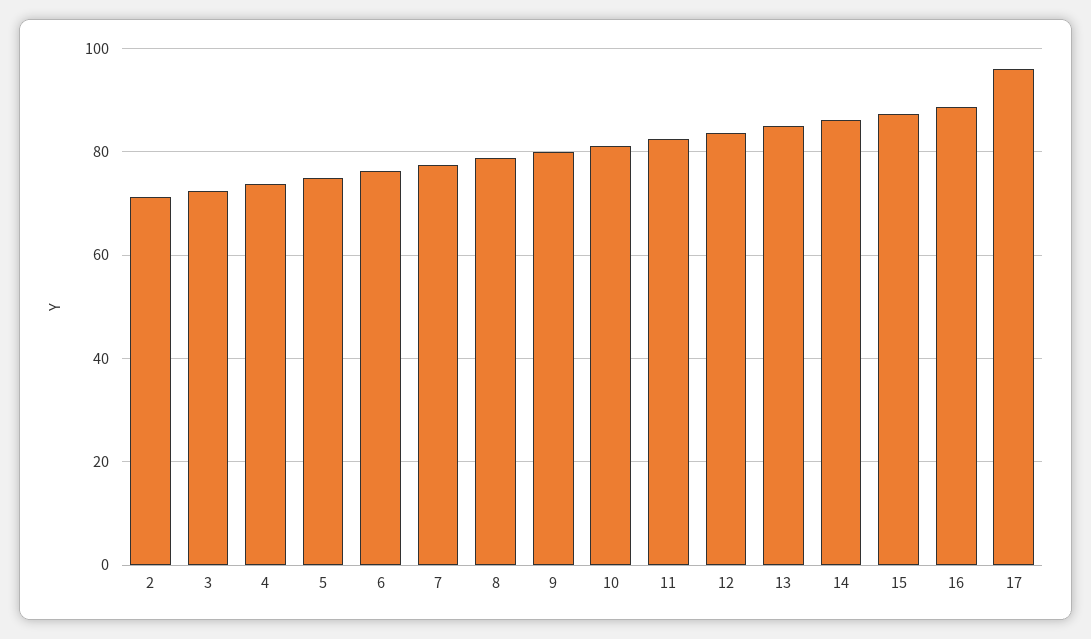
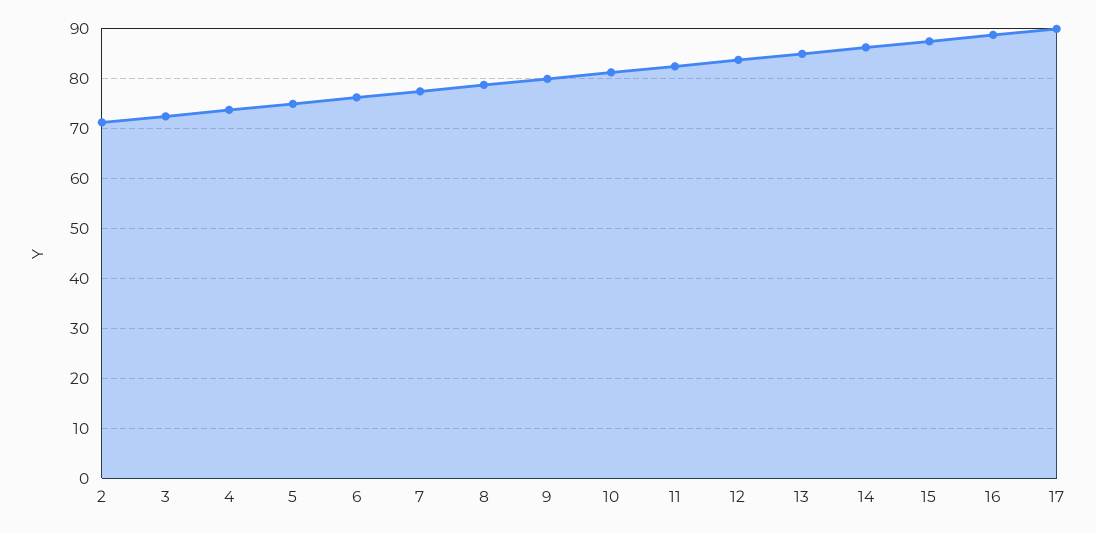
  {
    "2": 72,
    "3": 72,
    "4": 74,
    "5": 74,
    "6": 76,
    "7": 78,
    "8": 78,
    "9": 80,
    "10": 82,
    "11": 82,
    "12": 84,
    "13": 84,
    "14": 86,
    "15": 88,
    "16": 88,
-   "17": 96
+   "17": 90
  }

